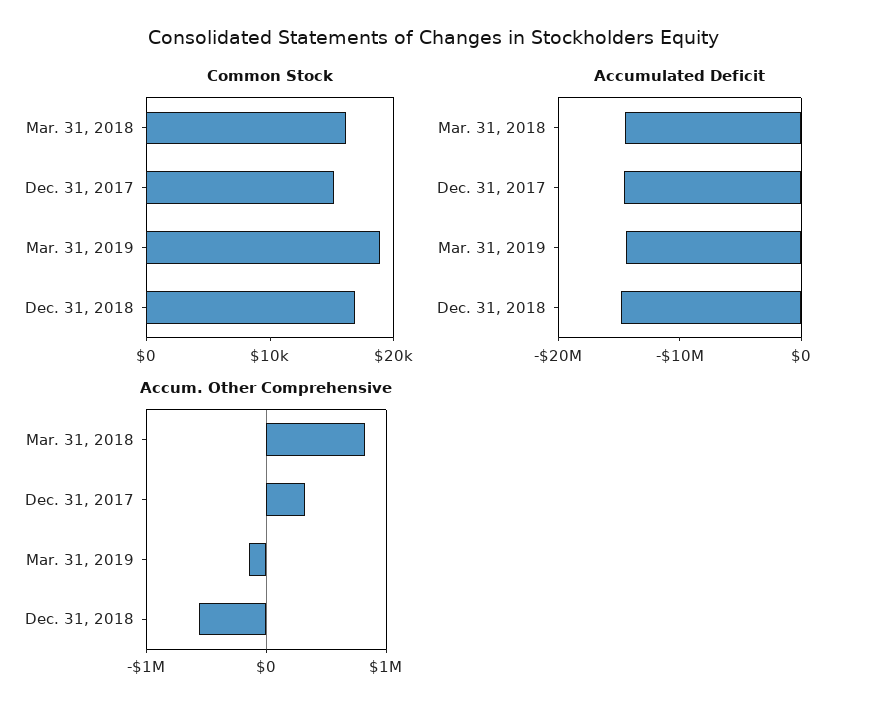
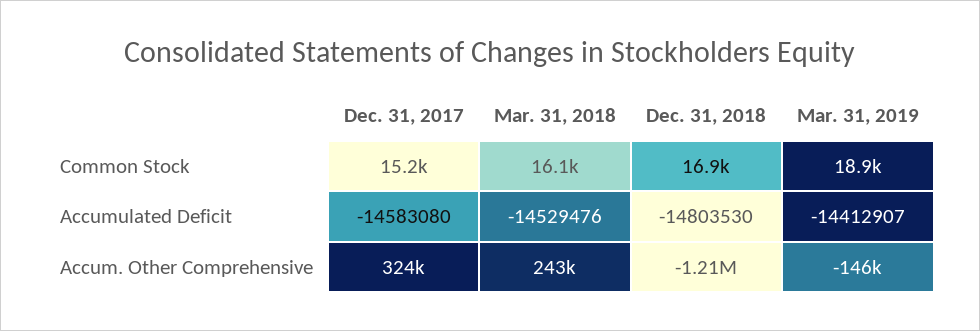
  {
    "Common Stock": {
      "Mar. 31, 2018": 16100,
      "Dec. 31, 2017": 15200,
      "Mar. 31, 2019": 18900,
      "Dec. 31, 2018": 16900
    },
    "Accumulated Deficit": {
      "Mar. 31, 2018": -14529476,
      "Dec. 31, 2017": -14583080,
      "Mar. 31, 2019": -14412907,
      "Dec. 31, 2018": -14803530
    },
    "Accum. Other Comprehensive": {
-     "Mar. 31, 2018": 800000,
+     "Mar. 31, 2018": 243000,
      "Dec. 31, 2017": 324000,
      "Mar. 31, 2019": -146000,
-     "Dec. 31, 2018": -600000
+     "Dec. 31, 2018": -1210000
    }
  }

